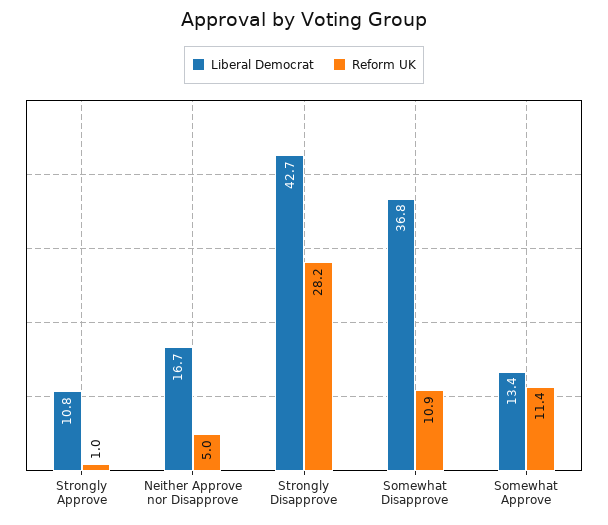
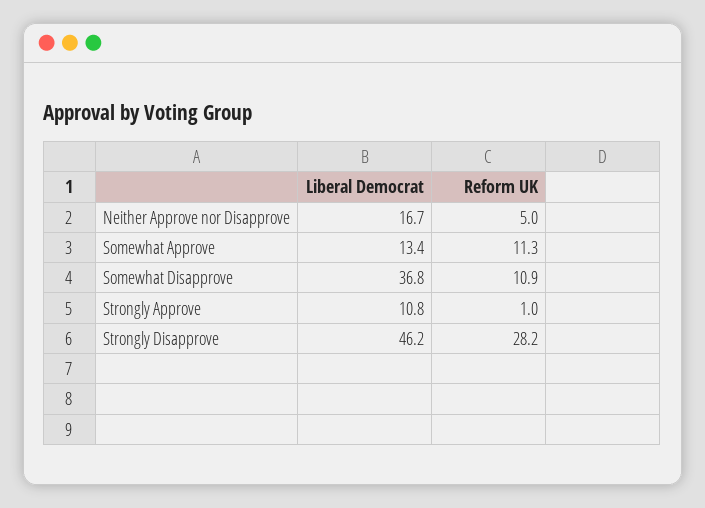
  {
    "Liberal Democrat": {
      "Strongly Approve": 10.8,
      "Neither Approve nor Disapprove": 16.7,
-     "Strongly Disapprove": 42.7,
+     "Strongly Disapprove": 46.2,
      "Somewhat Disapprove": 36.8,
      "Somewhat Approve": 13.4
    },
    "Reform UK": {
      "Strongly Approve": 1,
      "Neither Approve nor Disapprove": 5,
      "Strongly Disapprove": 28.2,
      "Somewhat Disapprove": 10.9,
-     "Somewhat Approve": 11.4
+     "Somewhat Approve": 11.3
    }
  }

